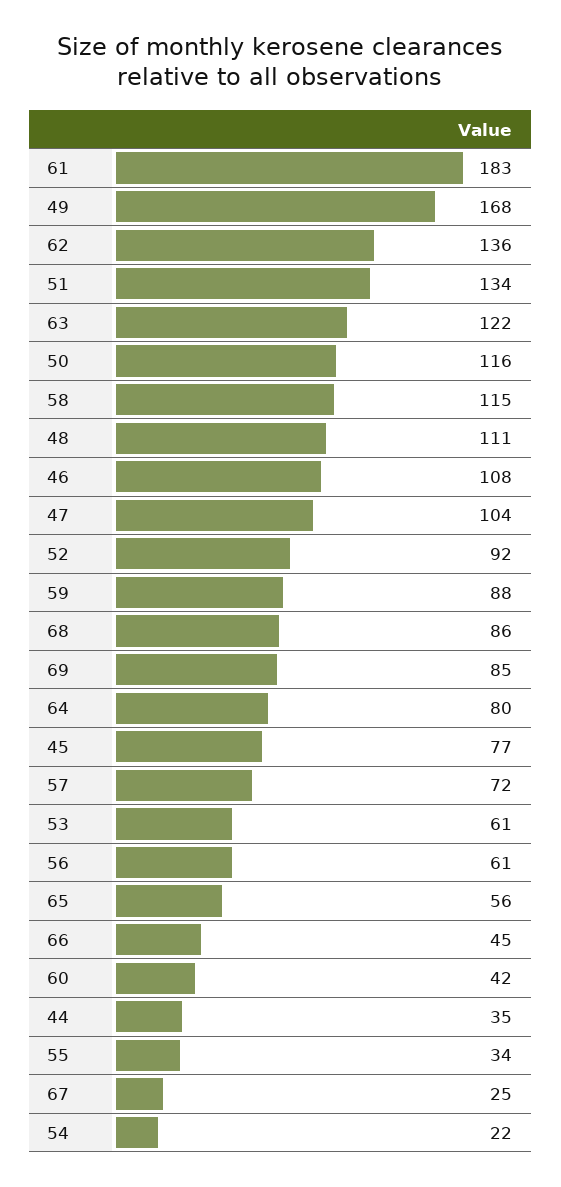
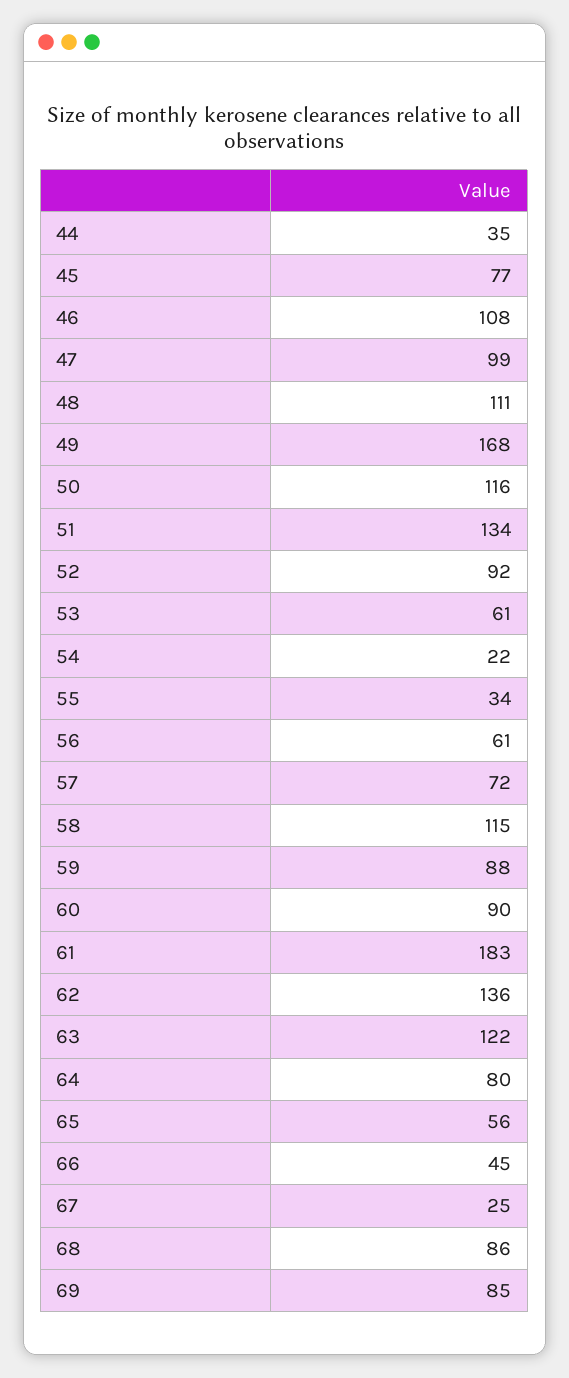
  {
    "61": 183,
    "49": 168,
    "62": 136,
    "51": 134,
    "63": 122,
    "50": 116,
    "58": 115,
    "48": 111,
    "46": 108,
-   "47": 104,
+   "47": 99,
    "52": 92,
    "59": 88,
    "68": 86,
    "69": 85,
    "64": 80,
    "45": 77,
    "57": 72,
    "53": 61,
    "56": 61,
    "65": 56,
    "66": 45,
-   "60": 42,
+   "60": 90,
    "44": 35,
    "55": 34,
    "67": 25,
    "54": 22
  }

